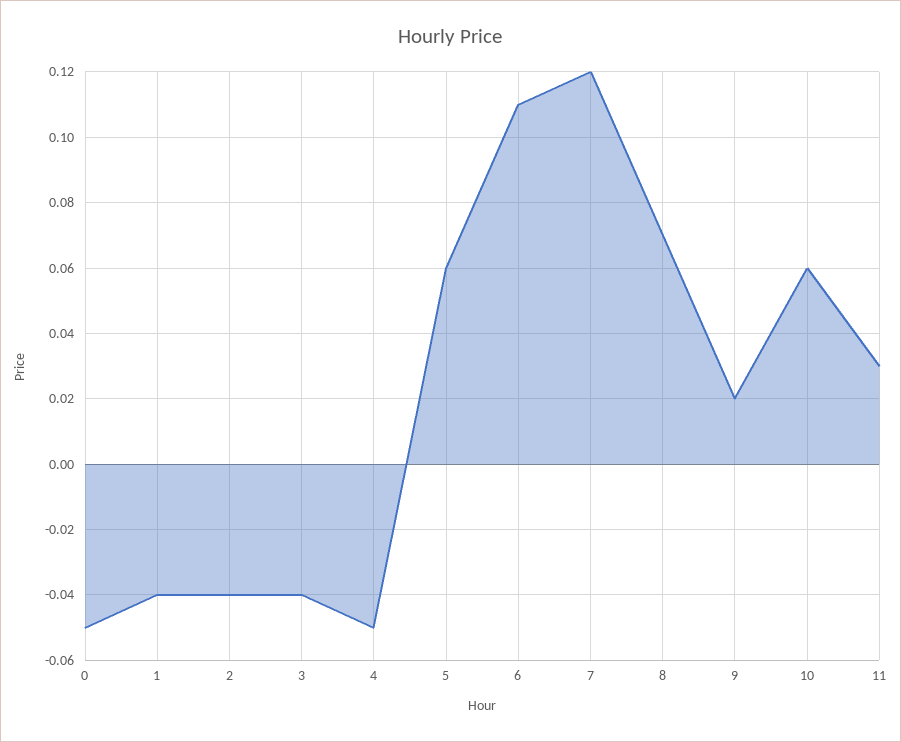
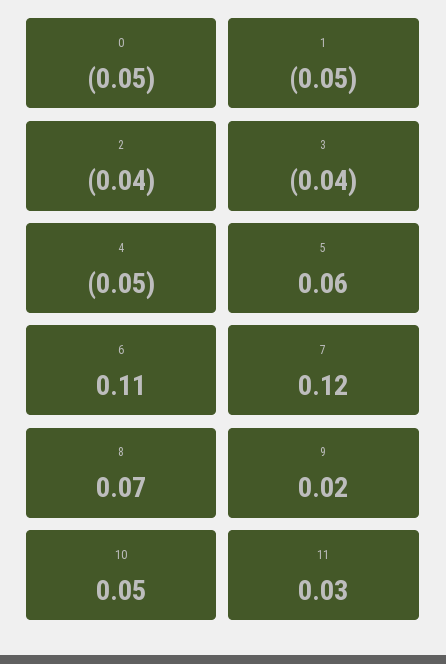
  {
    "0": -0.05,
-   "1": -0.04,
+   "1": -0.05,
    "2": -0.04,
    "3": -0.04,
    "4": -0.05,
    "5": 0.06,
    "6": 0.11,
    "7": 0.12,
    "8": 0.07,
    "9": 0.02,
-   "10": 0.06,
+   "10": 0.05,
    "11": 0.03
  }

